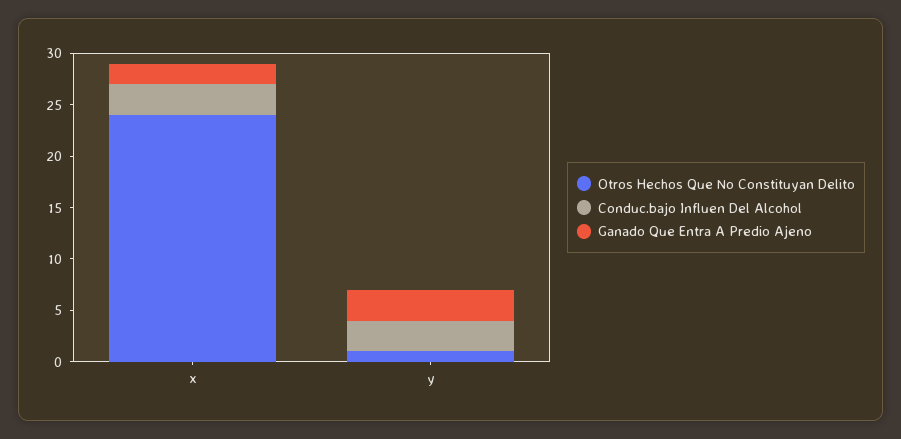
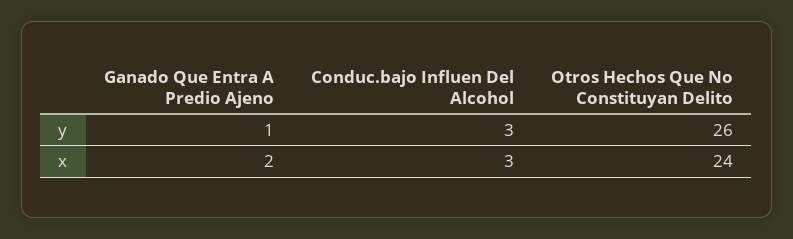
  {
    "Otros Hechos Que No Constituyan Delito": {
      "x": 24,
-     "y": 1
+     "y": 26
    },
    "Conduc.bajo Influen Del Alcohol": {
      "x": 3,
      "y": 3
    },
    "Ganado Que Entra A Predio Ajeno": {
      "x": 2,
-     "y": 3
+     "y": 1
    }
  }

